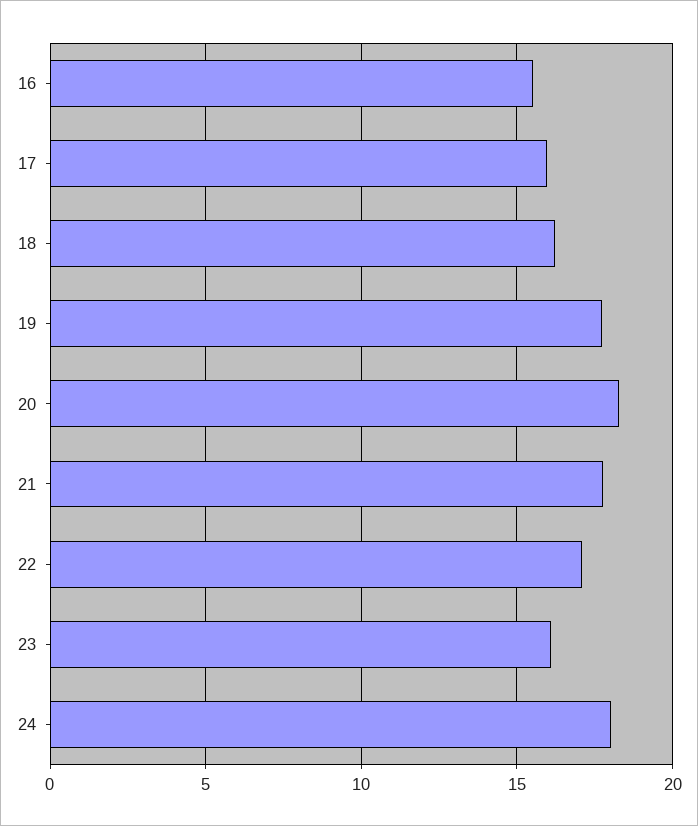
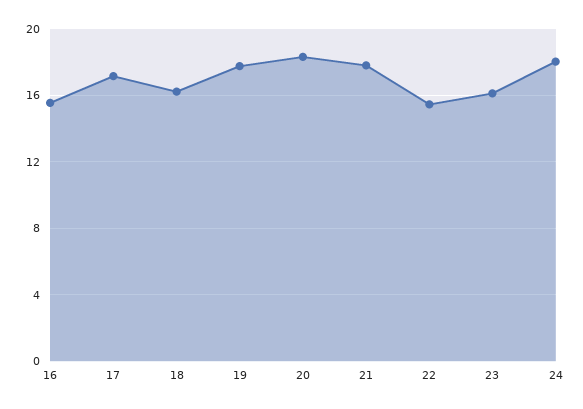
  {
    "16": 15.5,
-   "17": 16,
+   "17": 17,
    "18": 16,
    "19": 17.5,
    "20": 18.5,
    "21": 18,
-   "22": 17,
+   "22": 15.5,
    "23": 16,
    "24": 18
  }

